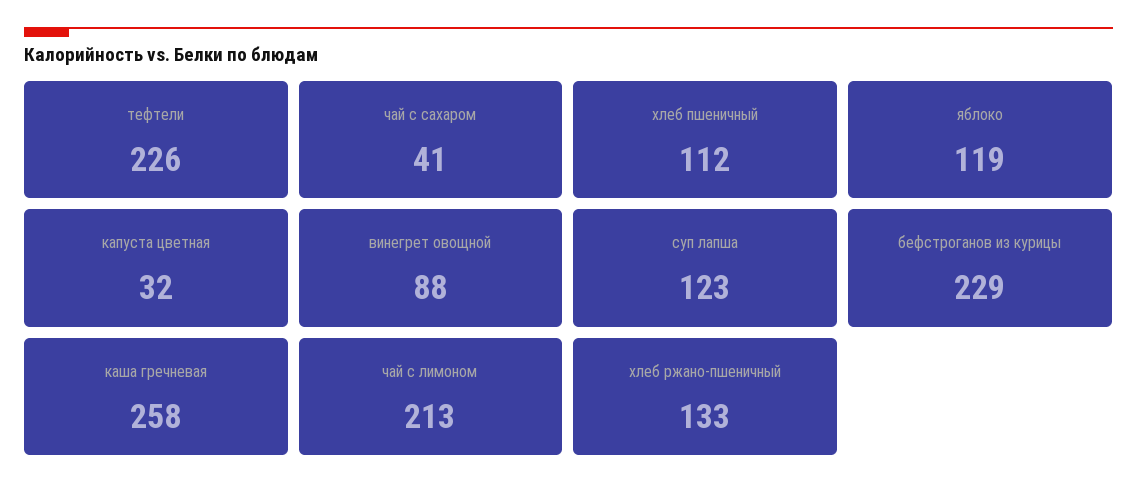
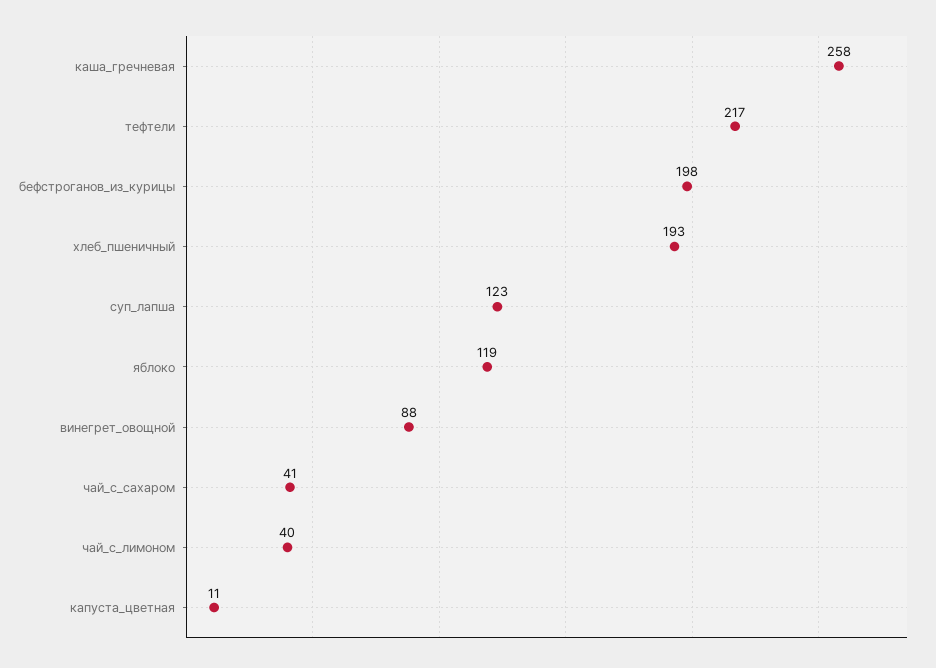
  {
-   "тефтели": 226,
+   "тефтели": 217,
    "чай с сахаром": 41,
-   "хлеб пшеничный": 112,
+   "хлеб пшеничный": 193,
    "яблоко": 119,
-   "капуста цветная": 32,
+   "капуста цветная": 11,
    "винегрет овощной": 88,
    "суп лапша": 123,
-   "бефстроганов из курицы": 229,
+   "бефстроганов из курицы": 198,
    "каша гречневая": 258,
-   "чай с лимоном": 213,
+   "чай с лимоном": 40
-   "хлеб ржано-пшеничный": 133
  }

